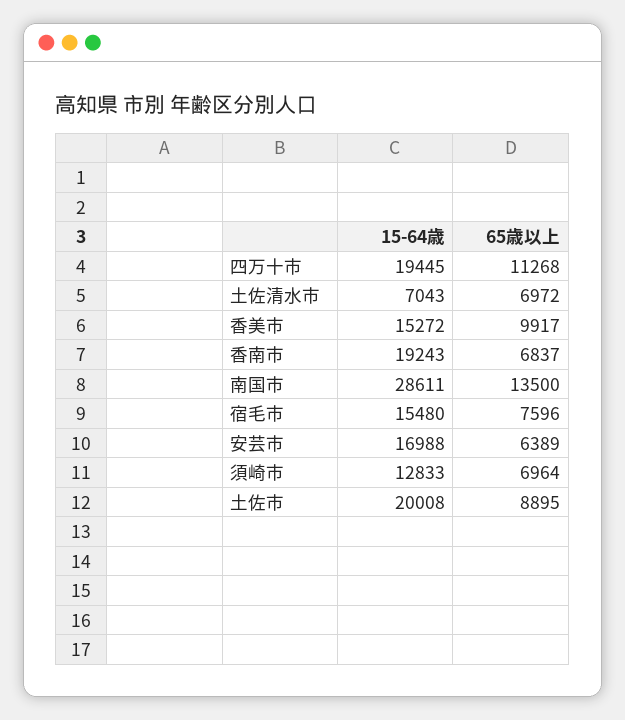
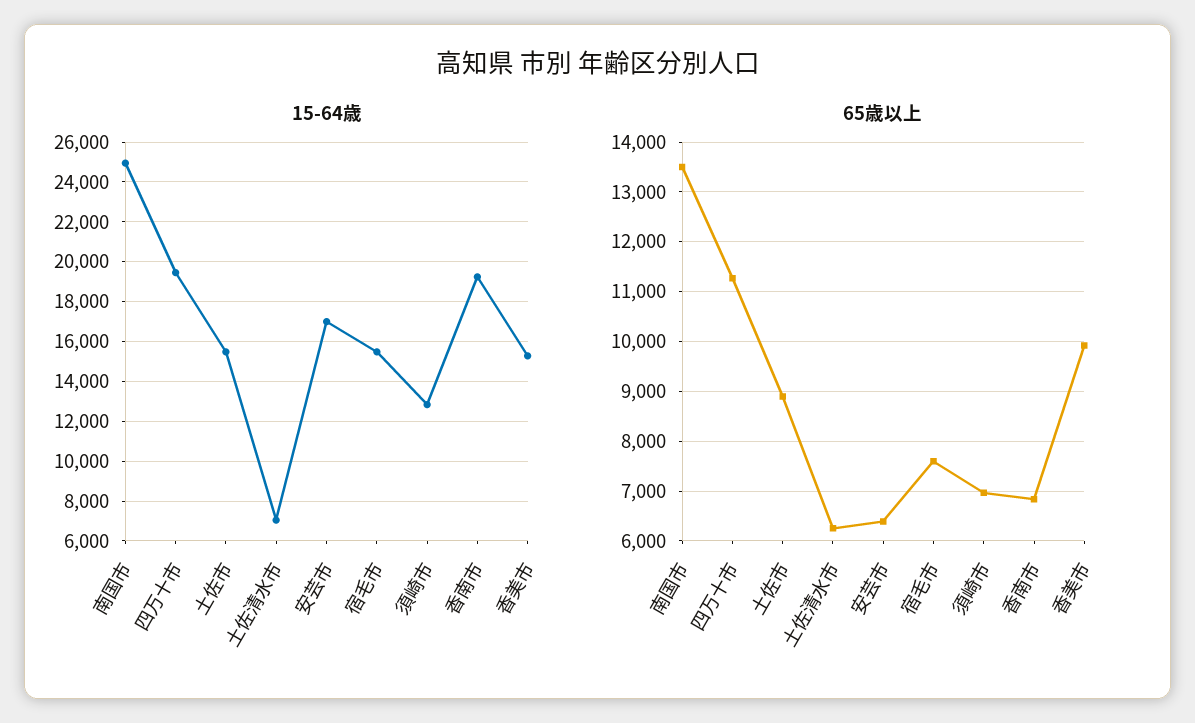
  {
    "15-64歳": {
      "四万十市": 19445,
      "土佐清水市": 7043,
      "香美市": 15272,
      "香南市": 19243,
-     "南国市": 28611,
+     "南国市": 25000,
      "宿毛市": 15480,
      "安芸市": 16988,
      "須崎市": 12833,
-     "土佐市": 20008
+     "土佐市": 15500
    },
    "65歳以上": {
      "四万十市": 11268,
-     "土佐清水市": 6972,
+     "土佐清水市": 6200,
      "香美市": 9917,
      "香南市": 6837,
      "南国市": 13500,
      "宿毛市": 7596,
      "安芸市": 6389,
      "須崎市": 6964,
      "土佐市": 8895
    }
  }

